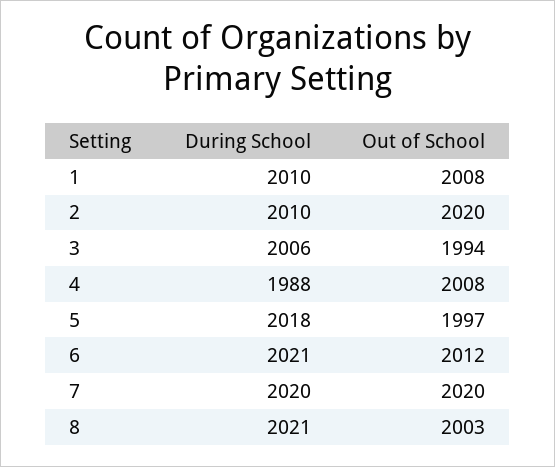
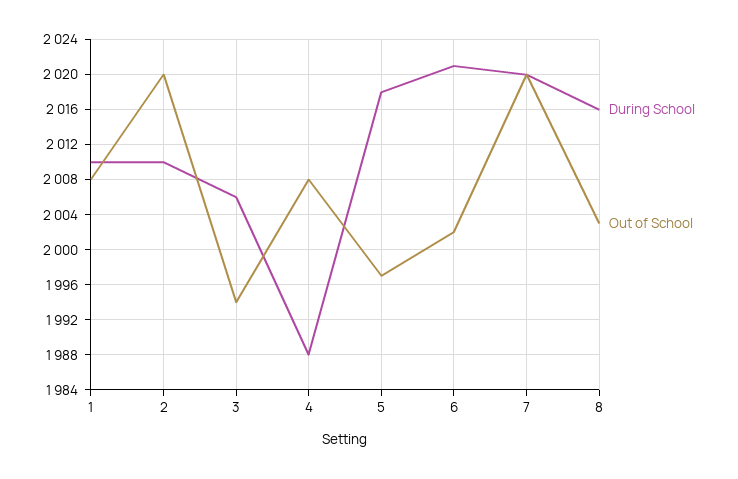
  {
    "During School": {
      "1": 2010,
      "2": 2010,
      "3": 2006,
      "4": 1988,
      "5": 2018,
      "6": 2021,
      "7": 2020,
-     "8": 2021
+     "8": 2016
    },
    "Out of School": {
      "1": 2008,
      "2": 2020,
      "3": 1994,
      "4": 2008,
      "5": 1997,
-     "6": 2012,
+     "6": 2002,
      "7": 2020,
      "8": 2003
    }
  }

